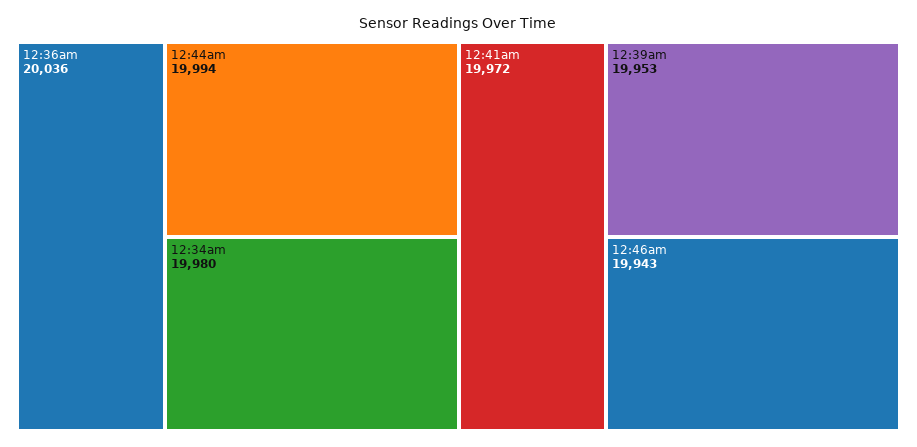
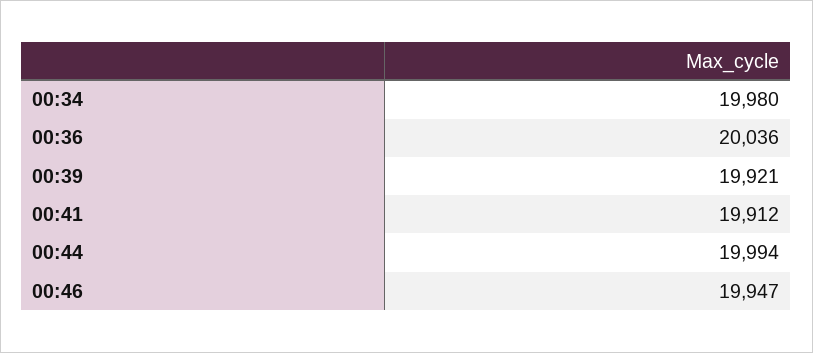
  {
    "12:36am": 20036,
    "12:44am": 19994,
    "12:34am": 19980,
-   "12:41am": 19972,
+   "12:41am": 19912,
-   "12:39am": 19953,
+   "12:39am": 19921,
-   "12:46am": 19943
+   "12:46am": 19947
  }

